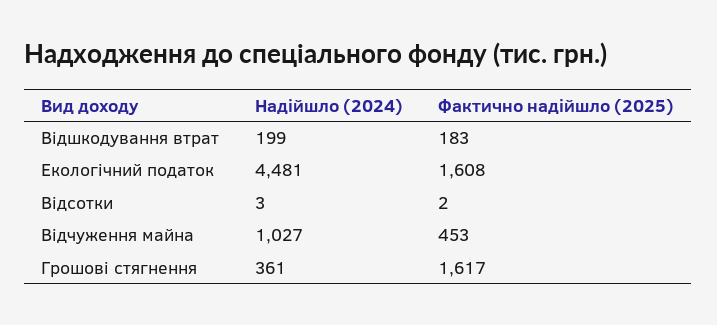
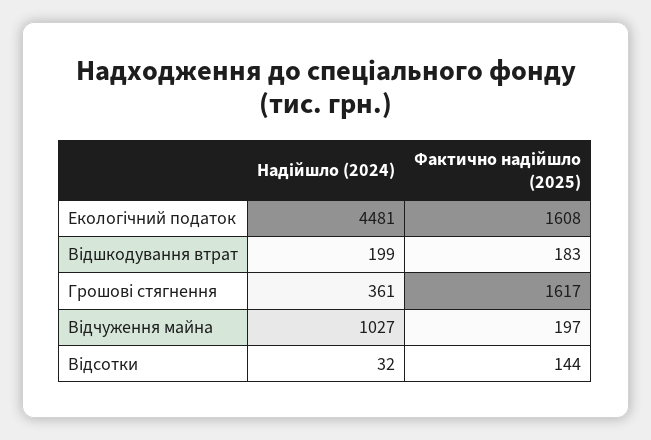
  {
    "Надійшло (2024)": {
      "Відшкодування втрат": 199,
      "Екологічний податок": 4481,
-     "Відсотки": 3,
+     "Відсотки": 32,
      "Відчуження майна": 1027,
      "Грошові стягнення": 361
    },
    "Фактично надійшло (2025)": {
      "Відшкодування втрат": 183,
      "Екологічний податок": 1608,
-     "Відсотки": 2,
+     "Відсотки": 144,
-     "Відчуження майна": 453,
+     "Відчуження майна": 197,
      "Грошові стягнення": 1617
    }
  }

